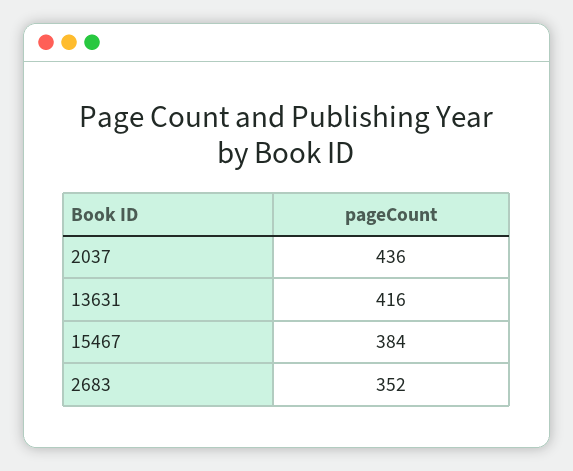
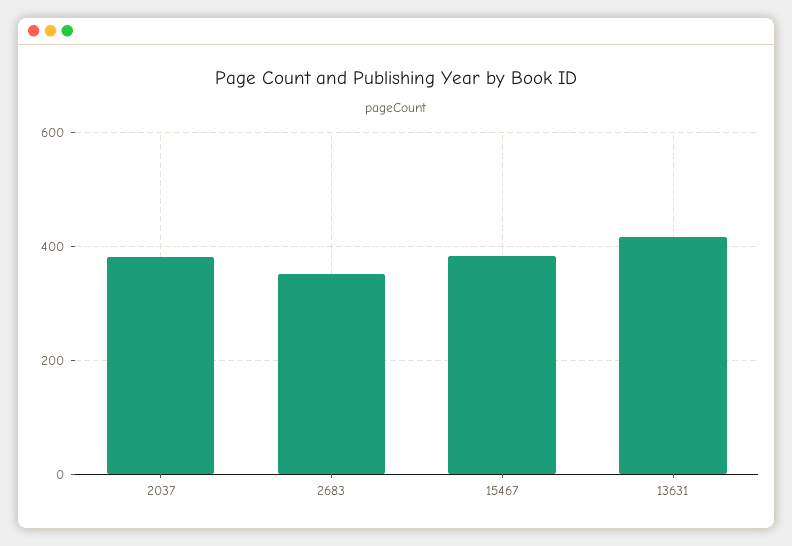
  {
-   "2037": 436,
+   "2037": 380,
    "13631": 416,
    "15467": 384,
    "2683": 352
  }

